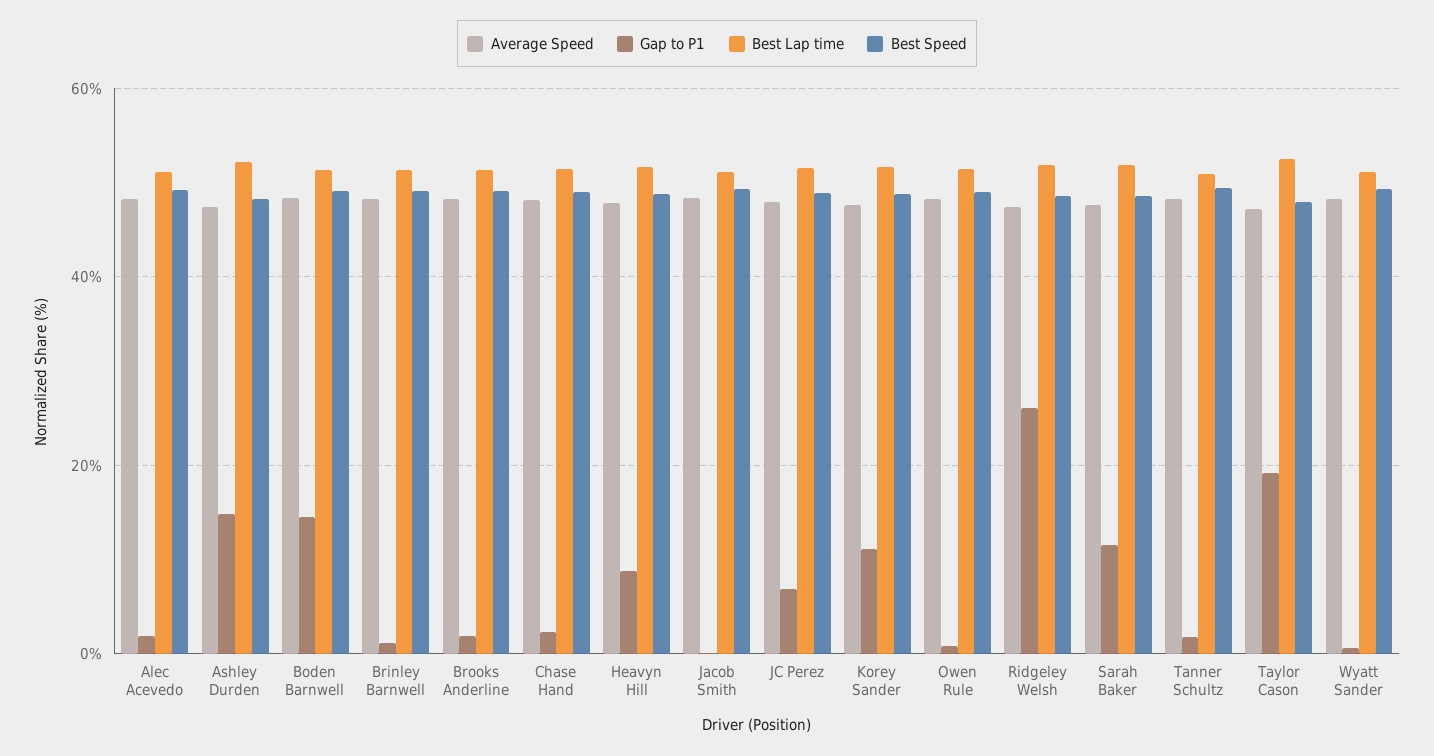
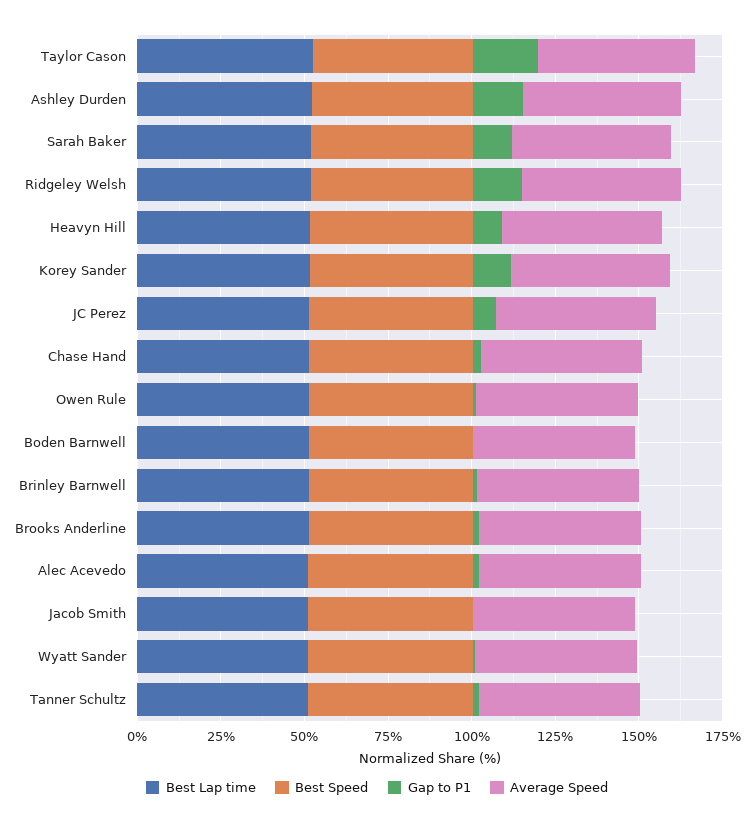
  {
    "Average Speed": {
      "Alec Acevedo": 48,
      "Ashley Durden": 48,
      "Boden Barnwell": 48,
      "Brinley Barnwell": 48,
      "Brooks Anderline": 48,
      "Chase Hand": 48,
      "Heavyn Hill": 48,
      "Jacob Smith": 48,
      "JC Perez": 48,
      "Korey Sander": 48,
      "Owen Rule": 48,
      "Ridgeley Welsh": 48,
      "Sarah Baker": 48,
      "Tanner Schultz": 48,
      "Taylor Cason": 48,
      "Wyatt Sander": 48
    },
    "Gap to P1": {
      "Alec Acevedo": 2,
      "Ashley Durden": 14,
-     "Boden Barnwell": 14,
+     "Boden Barnwell": 0,
      "Brinley Barnwell": 2,
      "Brooks Anderline": 2,
      "Chase Hand": 2,
      "Heavyn Hill": 8,
      "Jacob Smith": 0,
      "JC Perez": 6,
      "Korey Sander": 12,
      "Owen Rule": 0,
-     "Ridgeley Welsh": 26,
+     "Ridgeley Welsh": 15,
      "Sarah Baker": 12,
      "Tanner Schultz": 2,
      "Taylor Cason": 20,
      "Wyatt Sander": 0
    },
    "Best Lap time": {
      "Alec Acevedo": 52,
      "Ashley Durden": 52,
      "Boden Barnwell": 52,
      "Brinley Barnwell": 52,
      "Brooks Anderline": 52,
      "Chase Hand": 52,
      "Heavyn Hill": 52,
      "Jacob Smith": 52,
      "JC Perez": 52,
      "Korey Sander": 52,
      "Owen Rule": 52,
      "Ridgeley Welsh": 52,
      "Sarah Baker": 52,
      "Tanner Schultz": 50,
      "Taylor Cason": 52,
      "Wyatt Sander": 52
    },
    "Best Speed": {
      "Alec Acevedo": 50,
      "Ashley Durden": 48,
      "Boden Barnwell": 50,
      "Brinley Barnwell": 50,
      "Brooks Anderline": 50,
      "Chase Hand": 50,
      "Heavyn Hill": 48,
      "Jacob Smith": 50,
      "JC Perez": 48,
      "Korey Sander": 48,
      "Owen Rule": 50,
      "Ridgeley Welsh": 48,
      "Sarah Baker": 48,
      "Tanner Schultz": 50,
      "Taylor Cason": 48,
      "Wyatt Sander": 50
    }
  }

